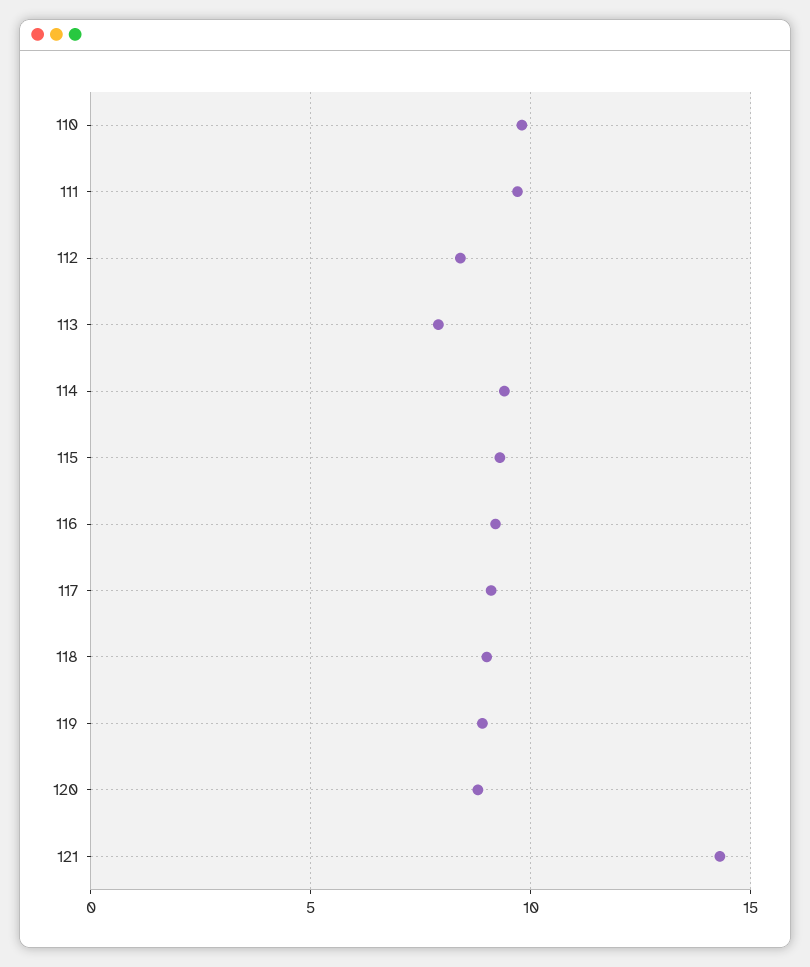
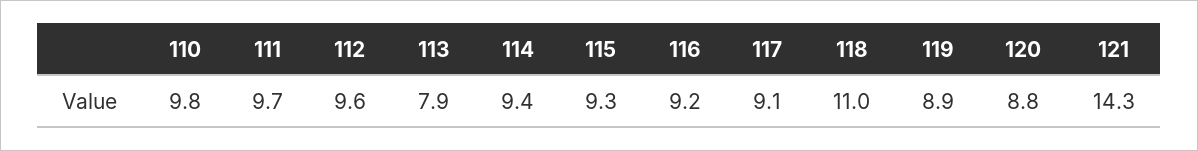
  {
    "110": 9.8,
    "111": 9.7,
-   "112": 8.5,
+   "112": 9.6,
    "113": 7.9,
    "114": 9.4,
    "115": 9.3,
    "116": 9.2,
    "117": 9.1,
-   "118": 9,
+   "118": 11,
    "119": 8.9,
    "120": 8.8,
    "121": 14.3
  }

